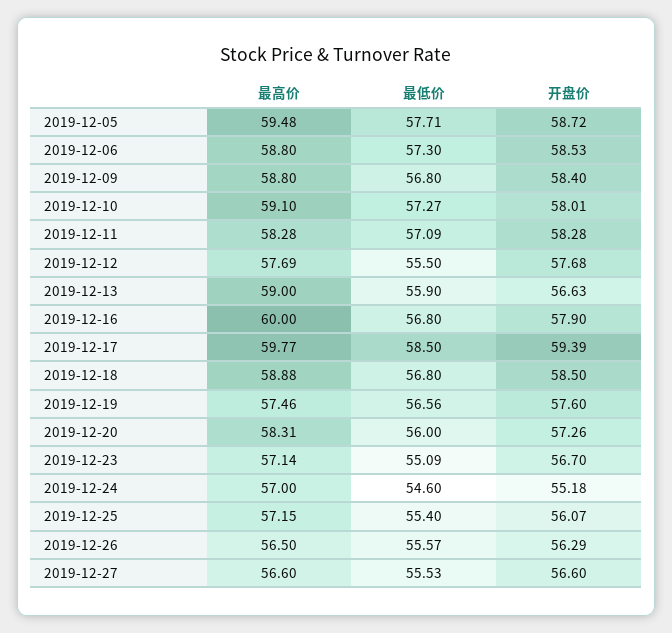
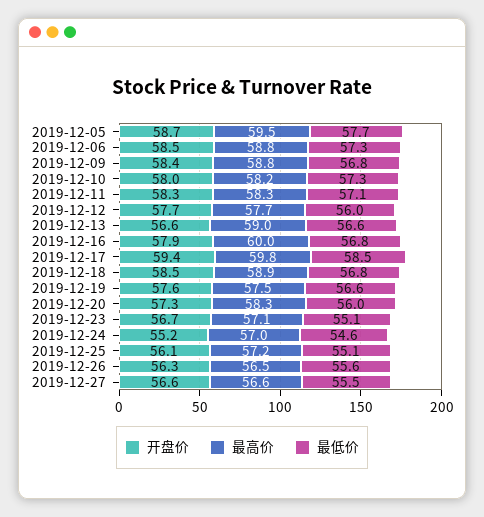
  {
    "最高价": {
      "2019-12-05": 59.48,
      "2019-12-06": 58.8,
      "2019-12-09": 58.8,
-     "2019-12-10": 59.1,
+     "2019-12-10": 58.2,
      "2019-12-11": 58.28,
      "2019-12-12": 57.69,
      "2019-12-13": 59,
      "2019-12-16": 60,
      "2019-12-17": 59.77,
      "2019-12-18": 58.88,
      "2019-12-19": 57.46,
      "2019-12-20": 58.31,
      "2019-12-23": 57.14,
      "2019-12-24": 57,
      "2019-12-25": 57.15,
      "2019-12-26": 56.5,
      "2019-12-27": 56.6
    },
    "最低价": {
      "2019-12-05": 57.71,
      "2019-12-06": 57.3,
      "2019-12-09": 56.8,
      "2019-12-10": 57.27,
      "2019-12-11": 57.09,
-     "2019-12-12": 55.5,
+     "2019-12-12": 56,
-     "2019-12-13": 55.9,
+     "2019-12-13": 56.6,
      "2019-12-16": 56.8,
      "2019-12-17": 58.5,
      "2019-12-18": 56.8,
      "2019-12-19": 56.56,
      "2019-12-20": 56,
      "2019-12-23": 55.09,
      "2019-12-24": 54.6,
-     "2019-12-25": 55.4,
+     "2019-12-25": 55.1,
      "2019-12-26": 55.57,
      "2019-12-27": 55.53
    },
    "开盘价": {
      "2019-12-05": 58.72,
      "2019-12-06": 58.53,
      "2019-12-09": 58.4,
      "2019-12-10": 58.01,
      "2019-12-11": 58.28,
      "2019-12-12": 57.68,
      "2019-12-13": 56.63,
      "2019-12-16": 57.9,
      "2019-12-17": 59.39,
      "2019-12-18": 58.5,
      "2019-12-19": 57.6,
      "2019-12-20": 57.26,
      "2019-12-23": 56.7,
      "2019-12-24": 55.18,
      "2019-12-25": 56.07,
      "2019-12-26": 56.29,
      "2019-12-27": 56.6
    }
  }

